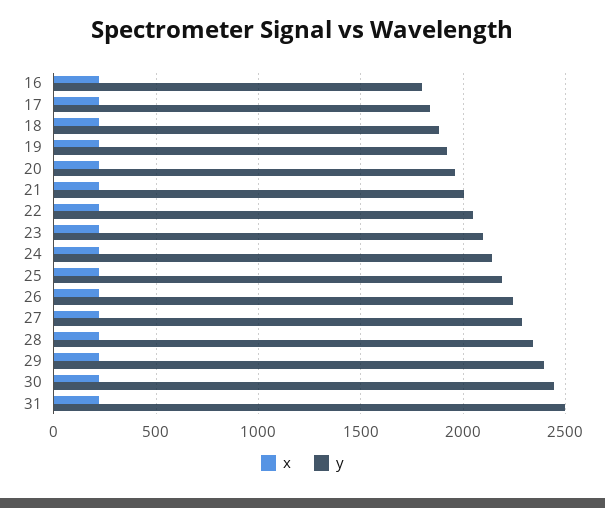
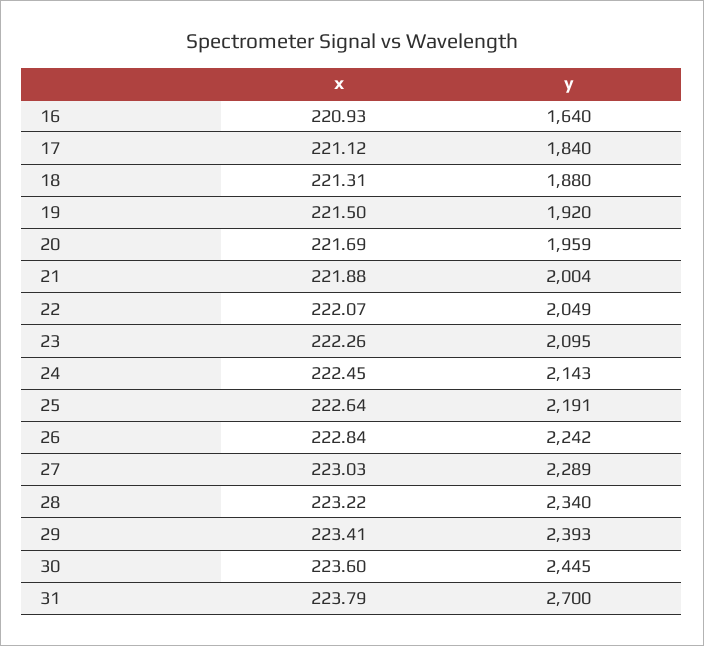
  {
    "x": {
      "16": 220.93,
      "17": 221.12,
      "18": 221.31,
      "19": 221.5,
      "20": 221.69,
      "21": 221.88,
      "22": 222.07,
      "23": 222.26,
      "24": 222.45,
      "25": 222.64,
      "26": 222.84,
      "27": 223.03,
      "28": 223.22,
      "29": 223.41,
      "30": 223.6,
      "31": 223.79
    },
    "y": {
-     "16": 1800,
+     "16": 1640,
      "17": 1840,
      "18": 1880,
      "19": 1920,
      "20": 1959,
      "21": 2004,
      "22": 2049,
      "23": 2095,
      "24": 2143,
      "25": 2191,
      "26": 2242,
      "27": 2289,
      "28": 2340,
      "29": 2393,
      "30": 2445,
-     "31": 2500
+     "31": 2700
    }
  }

